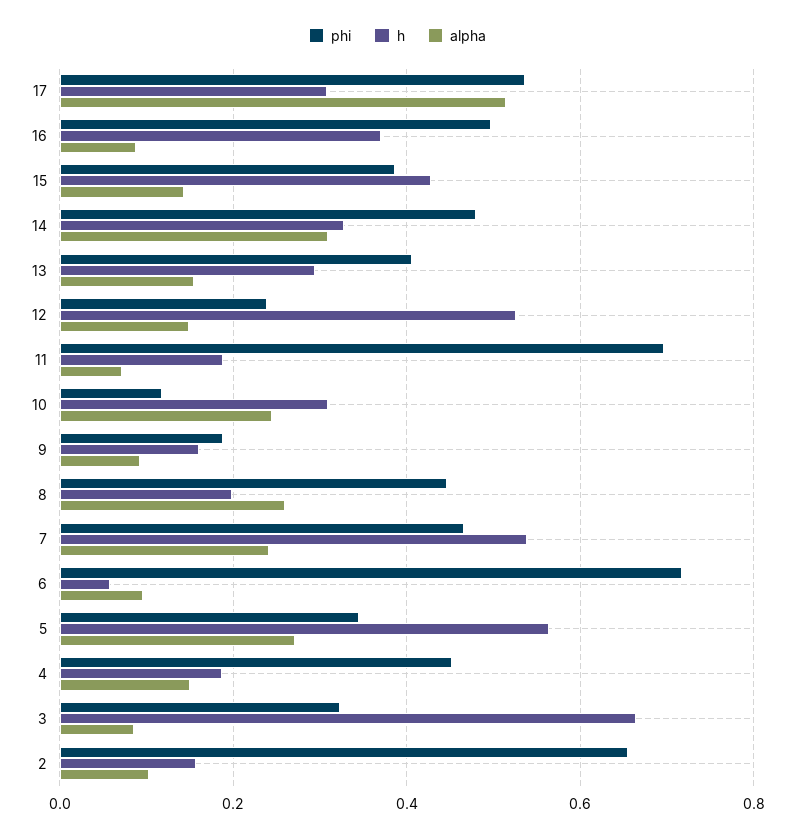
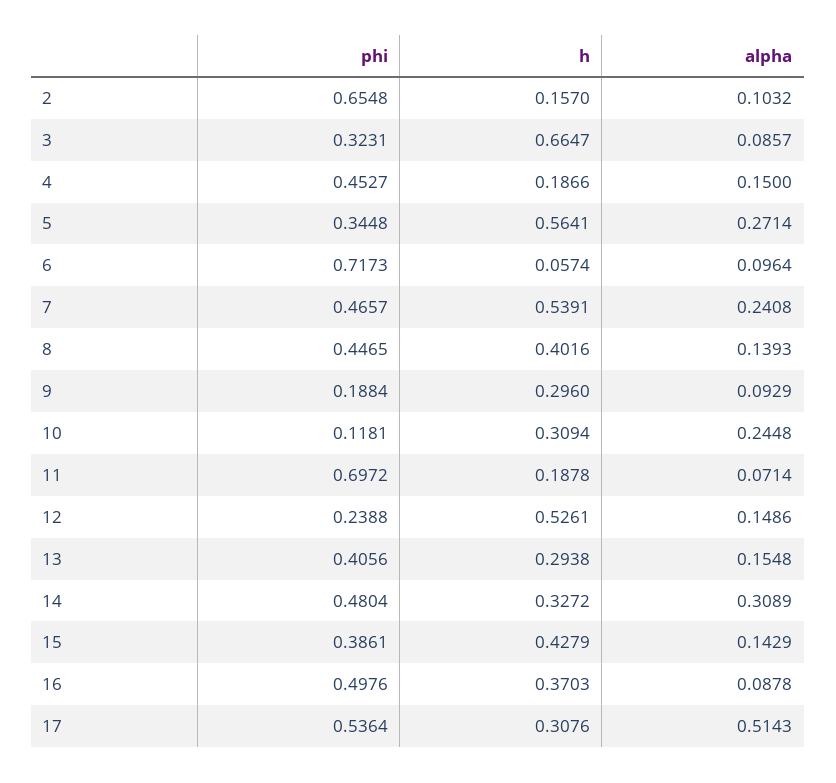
  {
    "phi": {
      "17": 0.5364,
      "16": 0.4976,
      "15": 0.3861,
      "14": 0.4804,
      "13": 0.4056,
      "12": 0.2388,
      "11": 0.6972,
      "10": 0.1181,
      "9": 0.1884,
      "8": 0.4465,
      "7": 0.4657,
      "6": 0.7173,
      "5": 0.3448,
      "4": 0.4527,
      "3": 0.3231,
      "2": 0.6548
    },
    "h": {
      "17": 0.3076,
      "16": 0.3703,
      "15": 0.4279,
      "14": 0.3272,
      "13": 0.2938,
      "12": 0.5261,
      "11": 0.1878,
      "10": 0.3094,
-     "9": 0.16,
+     "9": 0.296,
-     "8": 0.2,
+     "8": 0.4016,
      "7": 0.5391,
      "6": 0.0574,
      "5": 0.5641,
      "4": 0.1866,
      "3": 0.6647,
      "2": 0.157
    },
    "alpha": {
      "17": 0.5143,
      "16": 0.0878,
      "15": 0.1429,
      "14": 0.3089,
      "13": 0.1548,
      "12": 0.1486,
      "11": 0.0714,
      "10": 0.2448,
      "9": 0.0929,
-     "8": 0.26,
+     "8": 0.1393,
      "7": 0.2408,
      "6": 0.0964,
      "5": 0.2714,
      "4": 0.15,
      "3": 0.0857,
      "2": 0.1032
    }
  }

